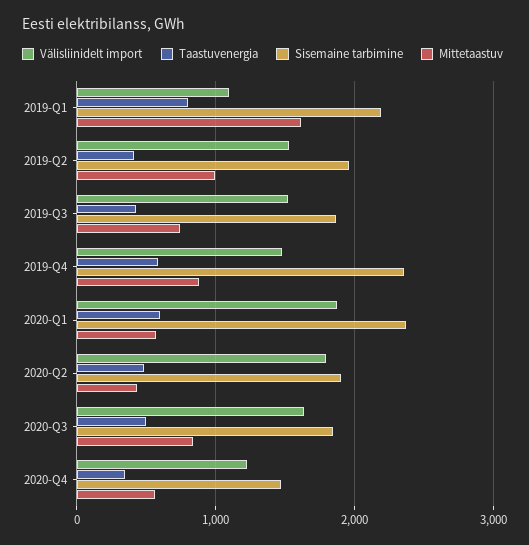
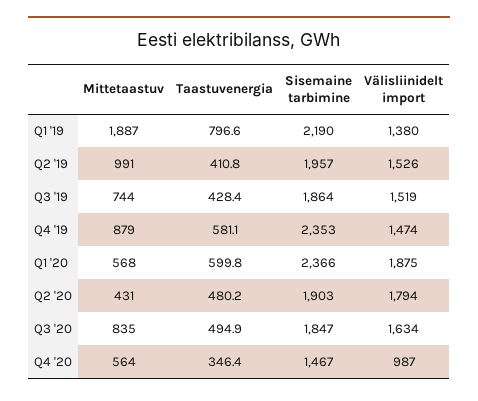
  {
    "Välisliinidelt import": {
-     "2019-Q1": 1100,
+     "2019-Q1": 1380,
      "2019-Q2": 1526,
      "2019-Q3": 1519,
      "2019-Q4": 1474,
      "2020-Q1": 1875,
      "2020-Q2": 1794,
      "2020-Q3": 1634,
-     "2020-Q4": 1200
+     "2020-Q4": 987
    },
    "Taastuvenergia": {
      "2019-Q1": 796.6,
      "2019-Q2": 410.8,
      "2019-Q3": 428.4,
      "2019-Q4": 581.1,
      "2020-Q1": 599.8,
      "2020-Q2": 480.2,
      "2020-Q3": 494.9,
      "2020-Q4": 346.4
    },
    "Sisemaine tarbimine": {
      "2019-Q1": 2190,
      "2019-Q2": 1957,
      "2019-Q3": 1864,
      "2019-Q4": 2353,
      "2020-Q1": 2366,
      "2020-Q2": 1903,
      "2020-Q3": 1847,
      "2020-Q4": 1467
    },
    "Mittetaastuv": {
-     "2019-Q1": 1600,
+     "2019-Q1": 1887,
      "2019-Q2": 991,
      "2019-Q3": 744,
      "2019-Q4": 879,
      "2020-Q1": 568,
      "2020-Q2": 431,
      "2020-Q3": 835,
      "2020-Q4": 564
    }
  }

